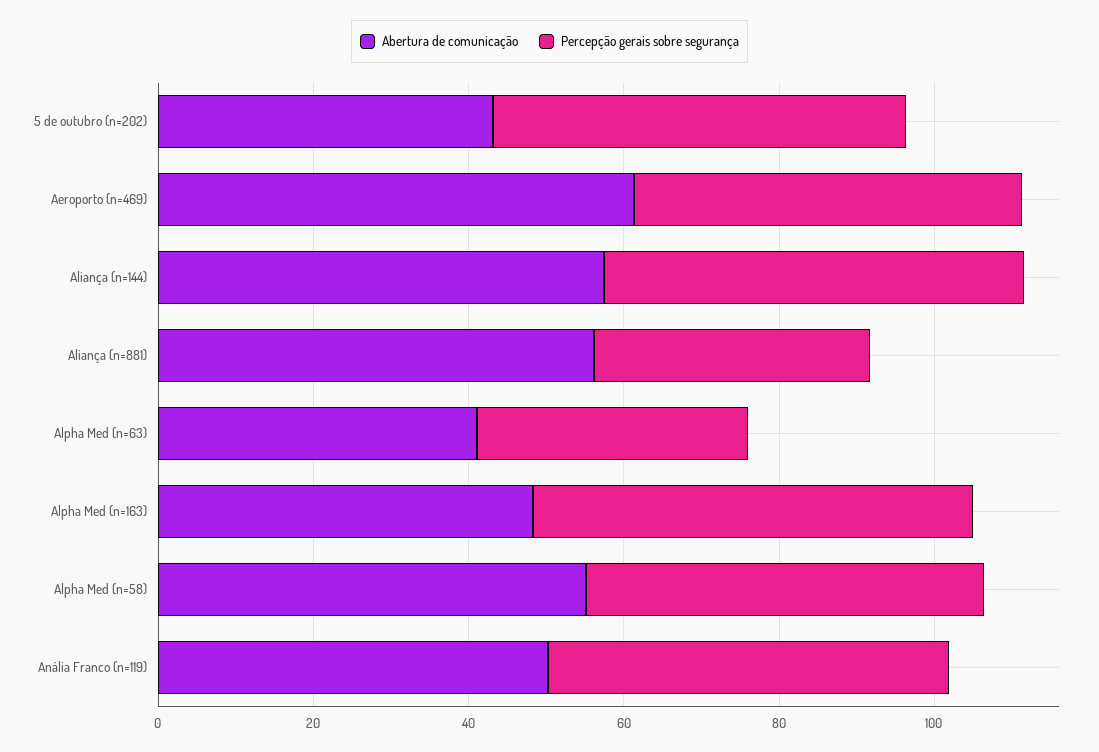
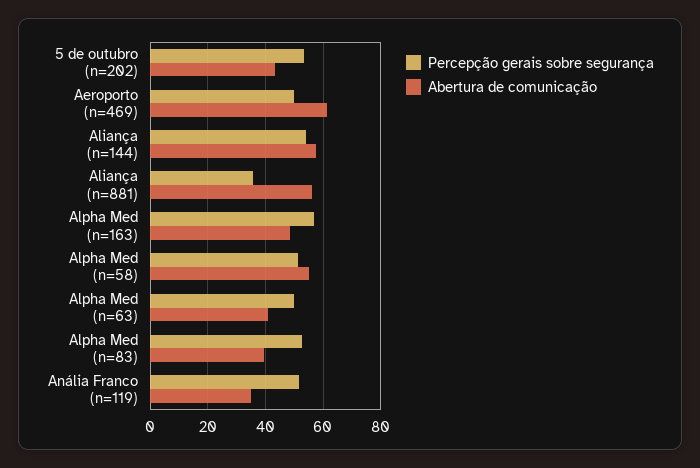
  {
    "Abertura de comunicação": {
      "5 de outubro (n=202)": 42.5,
      "Aeroporto (n=469)": 62.5,
      "Aliança (n=144)": 57.5,
      "Aliança (n=881)": 55,
      "Alpha Med (n=63)": 40,
      "Alpha Med (n=163)": 47.5,
      "Alpha Med (n=58)": 55,
-     "Anália Franco (n=119)": 50
+     "Anália Franco (n=119)": 35,
+     "Alpha Med (n=83)": 40
    },
    "Percepção gerais sobre segurança": {
      "5 de outubro (n=202)": 52.5,
      "Aeroporto (n=469)": 50,
      "Aliança (n=144)": 55,
      "Aliança (n=881)": 35,
-     "Alpha Med (n=63)": 35,
+     "Alpha Med (n=63)": 50,
      "Alpha Med (n=163)": 57.5,
      "Alpha Med (n=58)": 52.5,
-     "Anália Franco (n=119)": 52.5
+     "Anália Franco (n=119)": 52.5,
+     "Alpha Med (n=83)": 52.5
    }
  }

